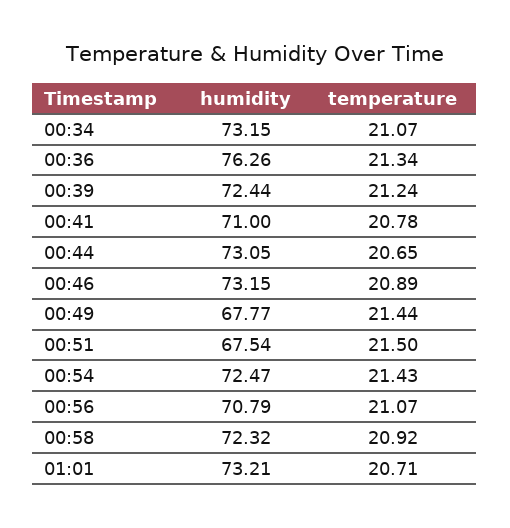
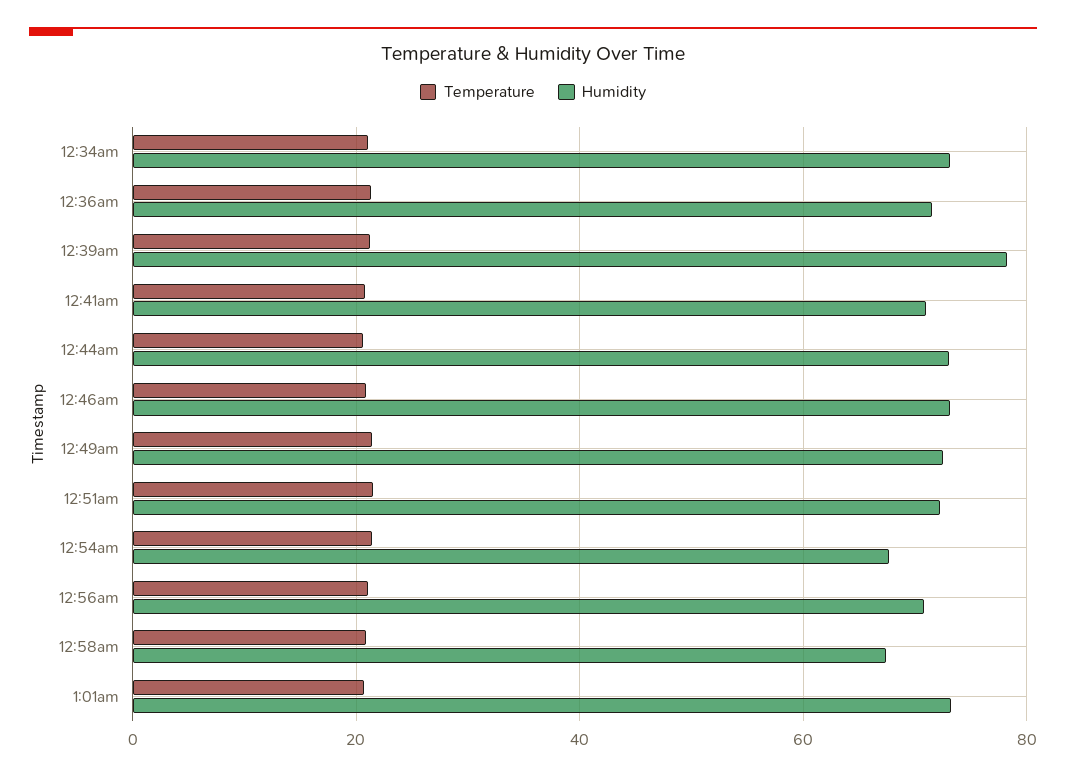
  {
    "humidity": {
      "00:34": 73.15,
-     "00:36": 76.26,
+     "00:36": 72,
-     "00:39": 72.44,
+     "00:39": 78,
      "00:41": 71,
      "00:44": 73.05,
      "00:46": 73.15,
-     "00:49": 67.77,
+     "00:49": 72,
-     "00:51": 67.54,
+     "00:51": 72,
-     "00:54": 72.47,
+     "00:54": 68,
      "00:56": 70.79,
-     "00:58": 72.32,
+     "00:58": 68,
      "01:01": 73.21
    },
    "temperature": {
      "00:34": 21.07,
      "00:36": 21.34,
      "00:39": 21.24,
      "00:41": 20.78,
      "00:44": 20.65,
      "00:46": 20.89,
      "00:49": 21.44,
      "00:51": 21.5,
      "00:54": 21.43,
      "00:56": 21.07,
      "00:58": 20.92,
      "01:01": 20.71
    }
  }

